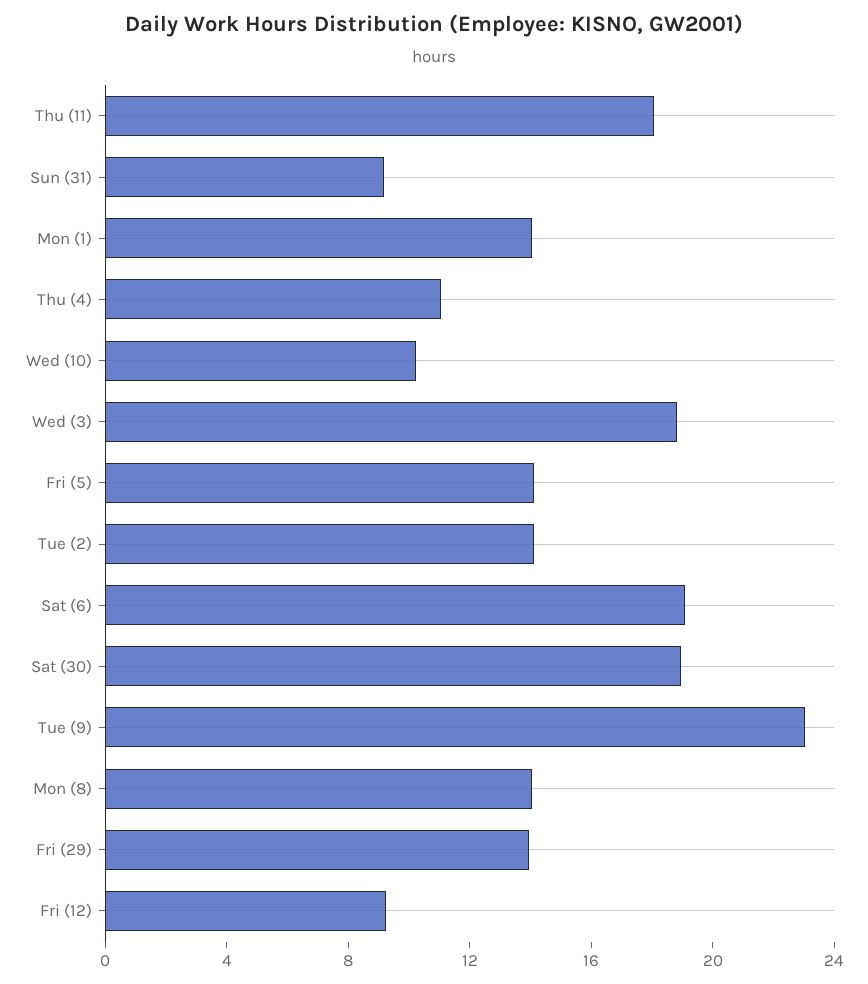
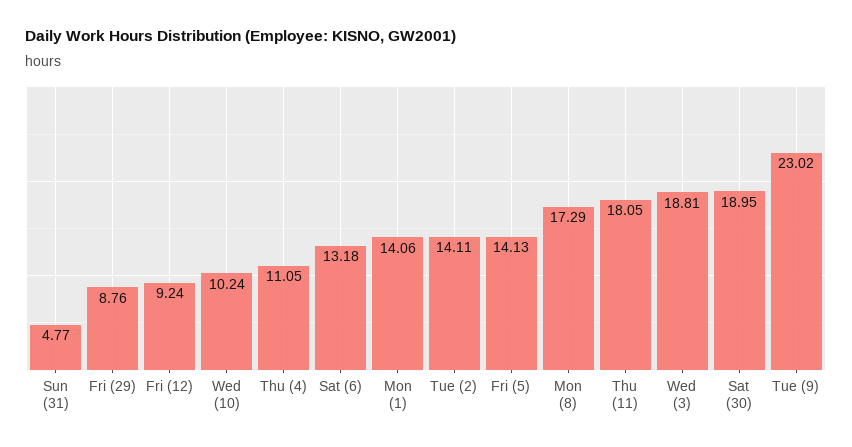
  {
    "Thu (11)": 18.05,
-   "Sun (31)": 9,
+   "Sun (31)": 4.77,
    "Mon (1)": 14.06,
    "Thu (4)": 11.05,
    "Wed (10)": 10.24,
    "Wed (3)": 18.81,
    "Fri (5)": 14.13,
    "Tue (2)": 14.11,
-   "Sat (6)": 19,
+   "Sat (6)": 13.18,
    "Sat (30)": 18.95,
    "Tue (9)": 23.02,
-   "Mon (8)": 14,
+   "Mon (8)": 17.29,
-   "Fri (29)": 14,
+   "Fri (29)": 8.76,
    "Fri (12)": 9.24
  }

